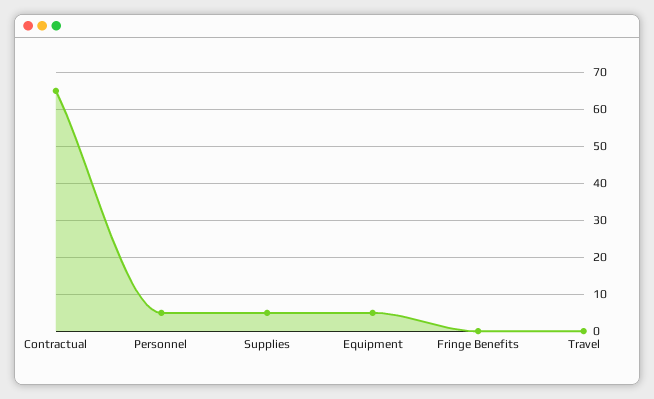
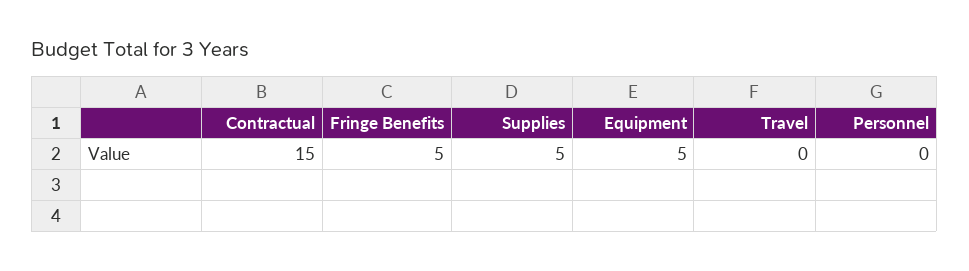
  {
-   "Contractual": 65,
+   "Contractual": 15,
-   "Personnel": 5,
+   "Personnel": 0,
    "Supplies": 5,
    "Equipment": 5,
-   "Fringe Benefits": 0,
+   "Fringe Benefits": 5,
    "Travel": 0
  }

